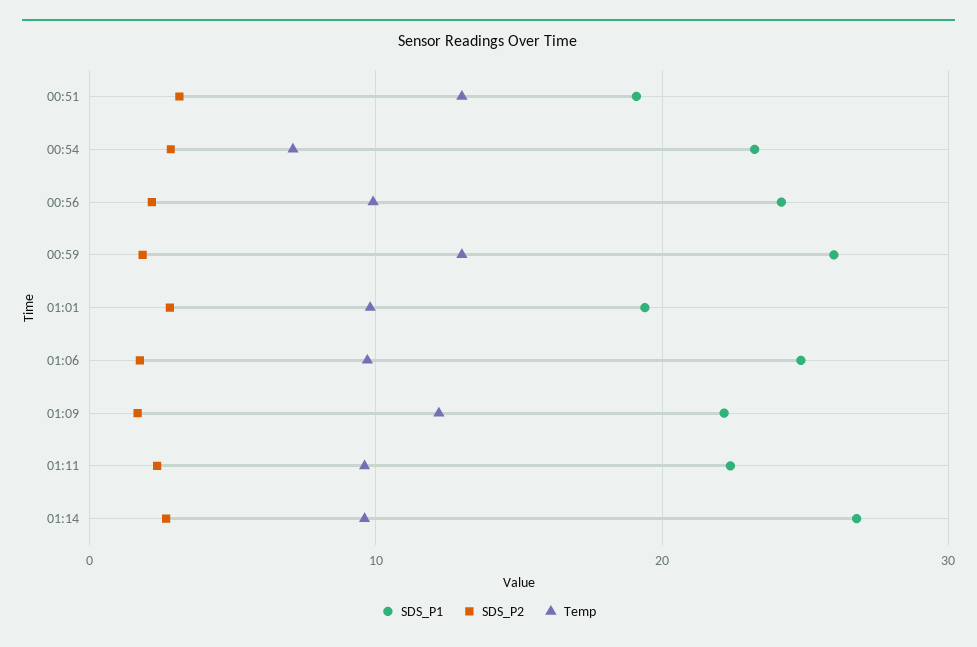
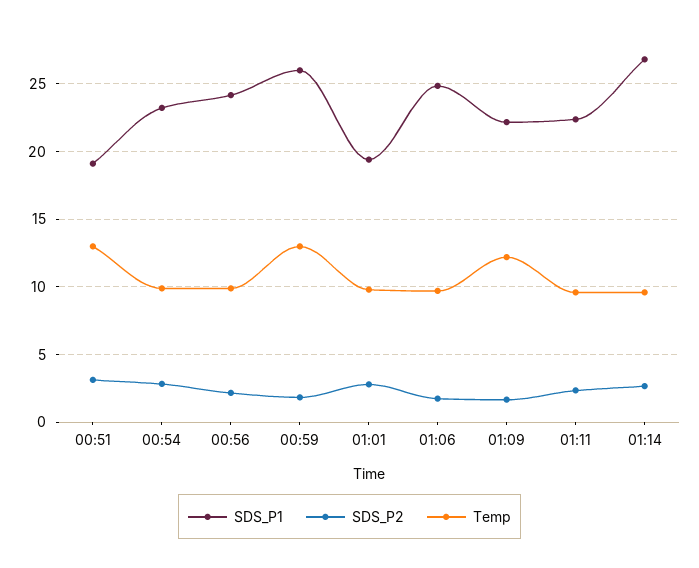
  {
    "SDS_P1": {
      "00:51": 19,
      "00:54": 23,
      "00:56": 24,
      "00:59": 26,
      "01:01": 19.5,
      "01:06": 25,
      "01:09": 22,
      "01:11": 22.5,
      "01:14": 27
    },
    "SDS_P2": {
      "00:51": 3,
      "00:54": 3,
      "00:56": 2,
      "00:59": 2,
      "01:01": 3,
      "01:06": 2,
      "01:09": 1.5,
      "01:11": 2.5,
      "01:14": 2.5
    },
    "Temp": {
      "00:51": 13,
-     "00:54": 7,
+     "00:54": 10,
      "00:56": 10,
      "00:59": 13,
      "01:01": 10,
      "01:06": 9.5,
      "01:09": 12,
      "01:11": 9.5,
      "01:14": 9.5
    }
  }

